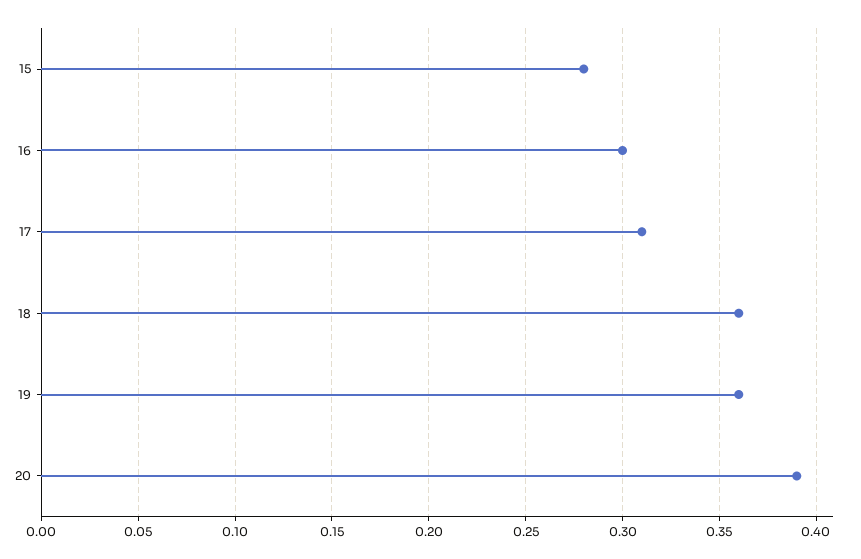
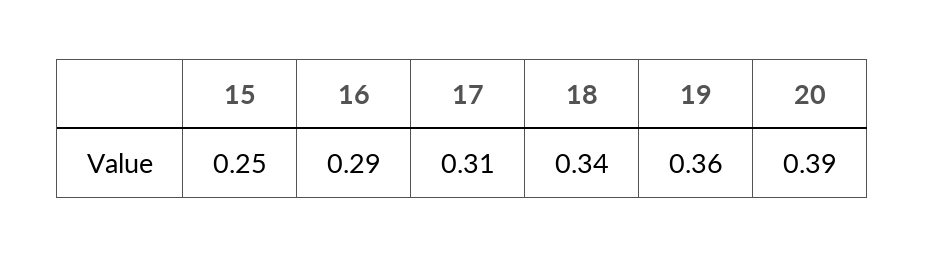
  {
-   "15": 0.28,
+   "15": 0.25,
-   "16": 0.3,
+   "16": 0.29,
    "17": 0.31,
-   "18": 0.36,
+   "18": 0.34,
    "19": 0.36,
    "20": 0.39
  }

